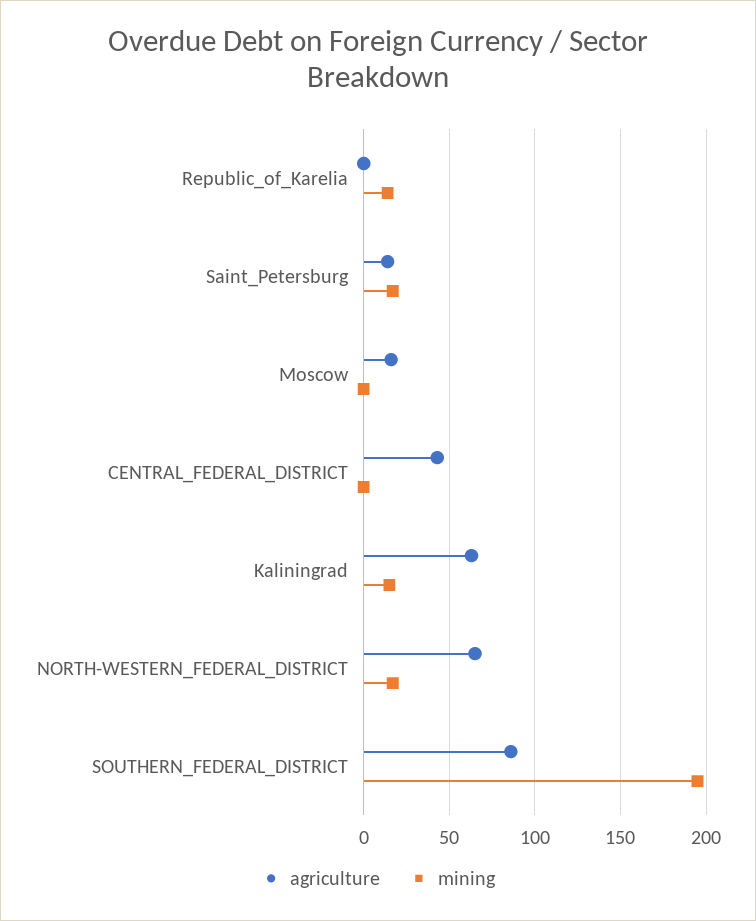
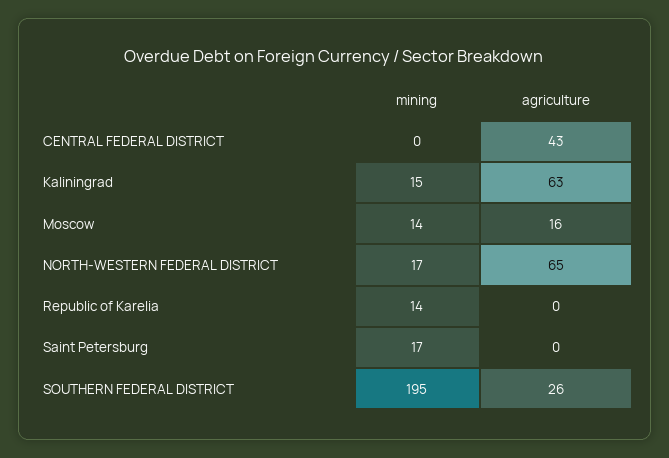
  {
    "agriculture": {
      "Republic_of_Karelia": 0,
-     "Saint_Petersburg": 15,
+     "Saint_Petersburg": 0,
      "Moscow": 16,
      "CENTRAL_FEDERAL_DISTRICT": 43,
      "Kaliningrad": 63,
      "NORTH-WESTERN_FEDERAL_DISTRICT": 65,
-     "SOUTHERN_FEDERAL_DISTRICT": 85
+     "SOUTHERN_FEDERAL_DISTRICT": 26
    },
    "mining": {
      "Republic_of_Karelia": 14,
      "Saint_Petersburg": 17,
-     "Moscow": 0,
+     "Moscow": 14,
      "CENTRAL_FEDERAL_DISTRICT": 0,
      "Kaliningrad": 15,
      "NORTH-WESTERN_FEDERAL_DISTRICT": 17,
      "SOUTHERN_FEDERAL_DISTRICT": 195
    }
  }

